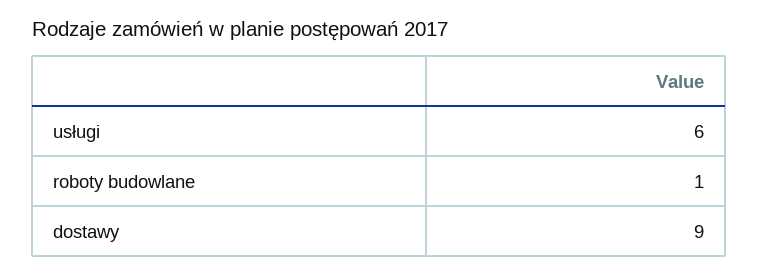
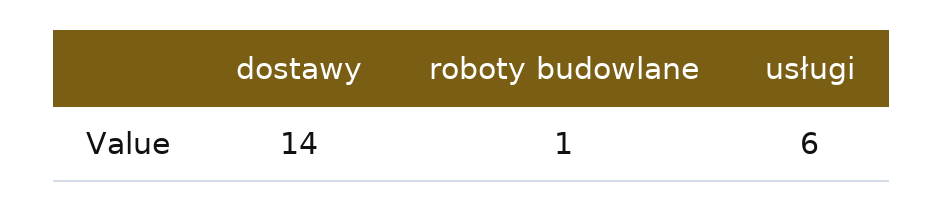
  {
    "usługi": 6,
    "roboty budowlane": 1,
-   "dostawy": 9
+   "dostawy": 14
  }

